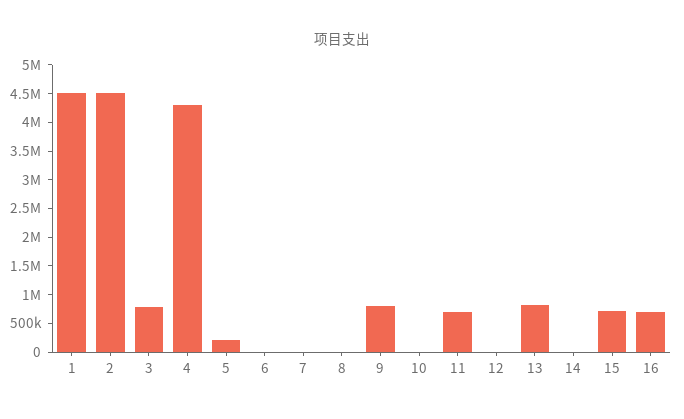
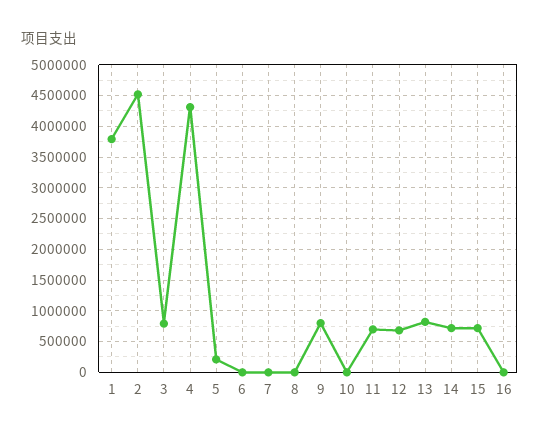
  {
-   "1": 4500000,
+   "1": 3800000,
    "2": 4500000,
    "3": 800000,
    "4": 4300000,
    "5": 200000,
    "6": 0,
    "7": 0,
    "8": 0,
    "9": 800000,
    "10": 0,
    "11": 700000,
-   "12": 0,
+   "12": 700000,
    "13": 800000,
-   "14": 0,
+   "14": 700000,
    "15": 700000,
-   "16": 750000
+   "16": 0
  }

